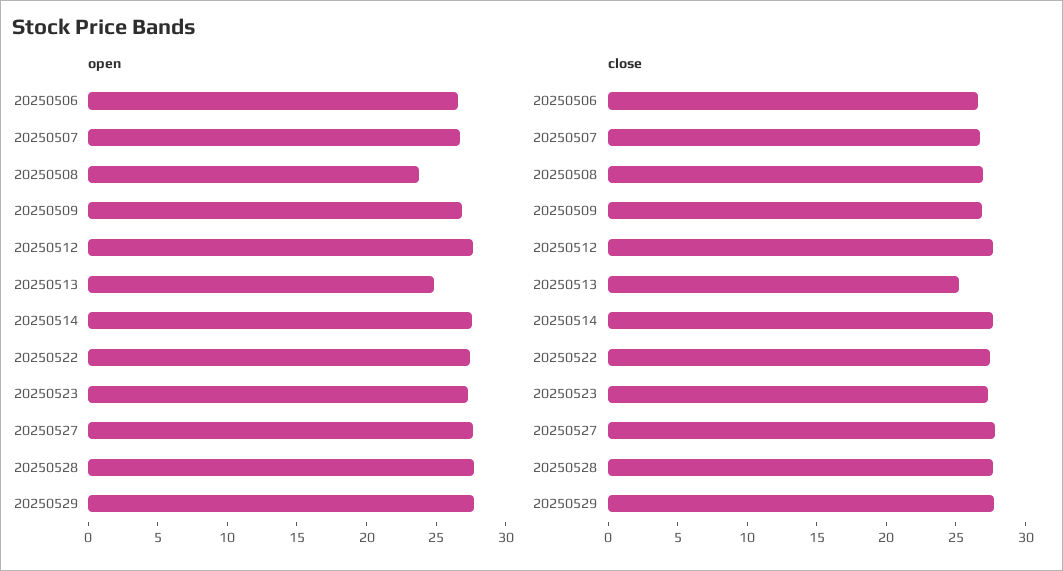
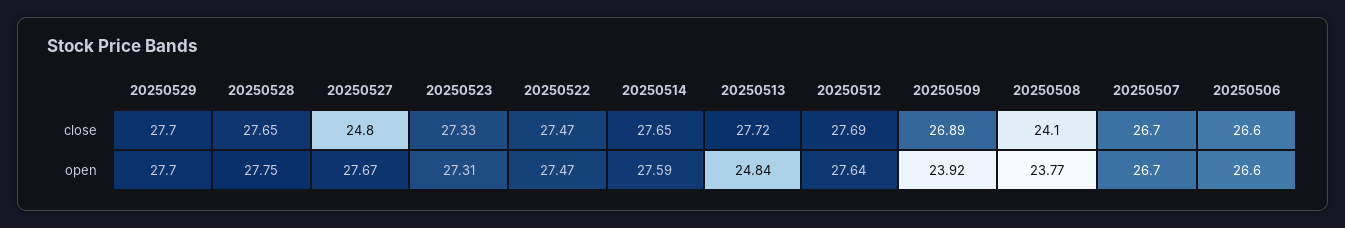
  {
    "open": {
      "20250506": 26.6,
      "20250507": 26.7,
      "20250508": 23.77,
-     "20250509": 27,
+     "20250509": 23.92,
      "20250512": 27.64,
      "20250513": 24.84,
      "20250514": 27.59,
      "20250522": 27.47,
      "20250523": 27.31,
      "20250527": 27.67,
      "20250528": 27.75,
      "20250529": 27.7
    },
    "close": {
      "20250506": 26.6,
      "20250507": 26.7,
-     "20250508": 27,
+     "20250508": 24.1,
      "20250509": 26.89,
      "20250512": 27.69,
-     "20250513": 25,
+     "20250513": 27.72,
      "20250514": 27.65,
      "20250522": 27.47,
      "20250523": 27.33,
-     "20250527": 28,
+     "20250527": 24.8,
      "20250528": 27.65,
      "20250529": 27.7
    }
  }

